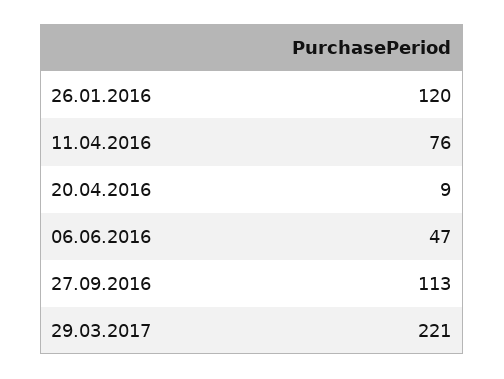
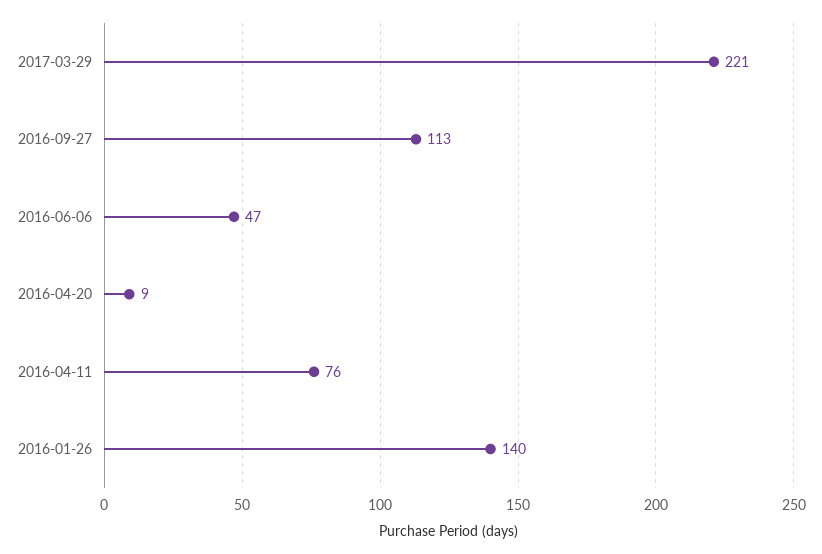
  {
-   "26.01.2016": 120,
+   "26.01.2016": 140,
    "11.04.2016": 76,
    "20.04.2016": 9,
    "06.06.2016": 47,
    "27.09.2016": 113,
    "29.03.2017": 221
  }

